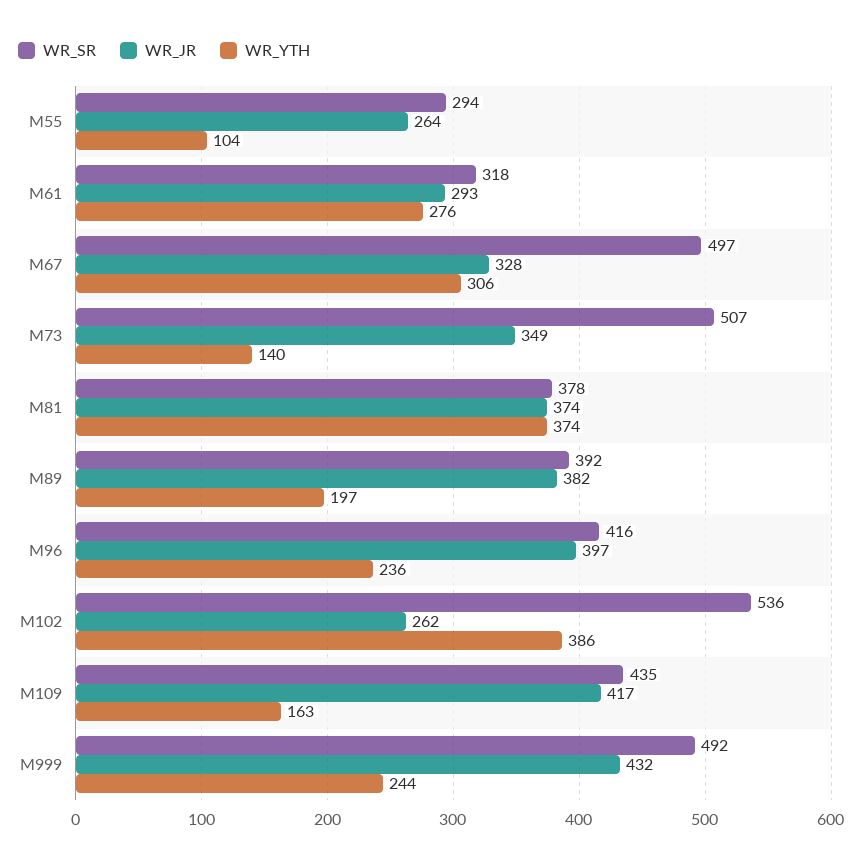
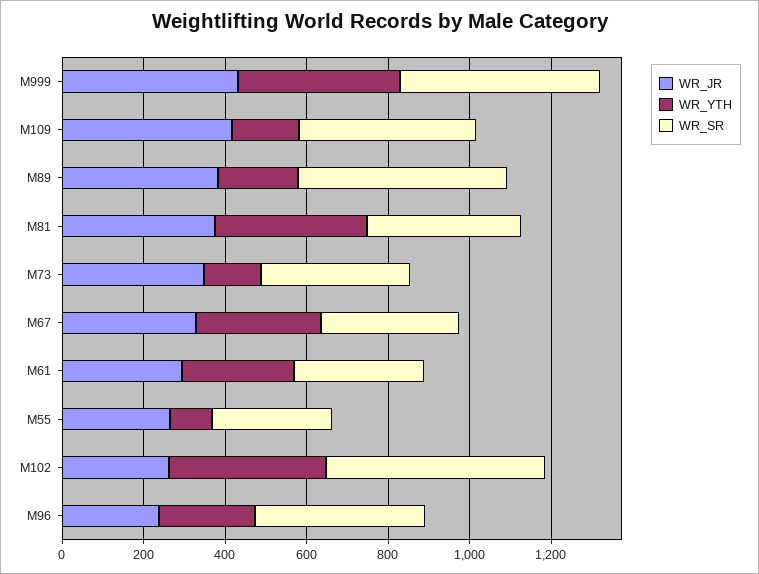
  {
    "WR_SR": {
      "M55": 294,
      "M61": 318,
-     "M67": 497,
+     "M67": 350,
-     "M73": 507,
+     "M73": 350,
      "M81": 378,
-     "M89": 392,
+     "M89": 500,
      "M96": 416,
      "M102": 536,
      "M109": 435,
      "M999": 492
    },
    "WR_JR": {
      "M55": 264,
      "M61": 293,
      "M67": 328,
      "M73": 349,
      "M81": 374,
      "M89": 382,
-     "M96": 397,
+     "M96": 250,
      "M102": 262,
      "M109": 417,
      "M999": 432
    },
    "WR_YTH": {
      "M55": 104,
      "M61": 276,
      "M67": 306,
      "M73": 140,
      "M81": 374,
      "M89": 197,
      "M96": 236,
      "M102": 386,
      "M109": 163,
-     "M999": 244
+     "M999": 400
    }
  }

